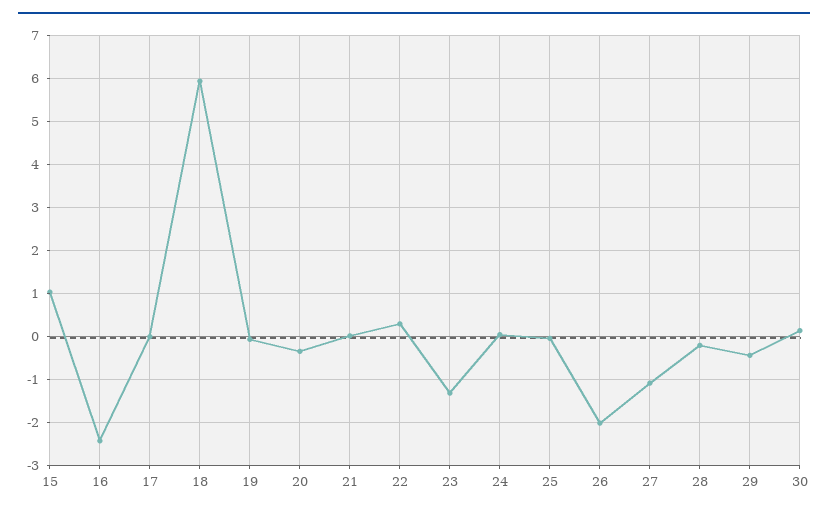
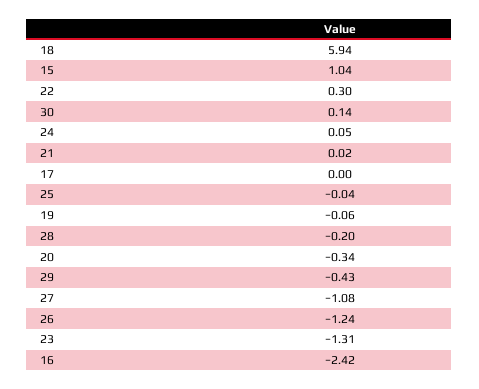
  {
    "15": 1.04,
    "16": -2.42,
    "17": 0,
    "18": 5.94,
    "19": -0.06,
    "20": -0.34,
    "21": 0.02,
    "22": 0.3,
    "23": -1.31,
    "24": 0.05,
    "25": -0.04,
-   "26": -2,
+   "26": -1.24,
    "27": -1.08,
    "28": -0.2,
    "29": -0.43,
    "30": 0.14
  }

